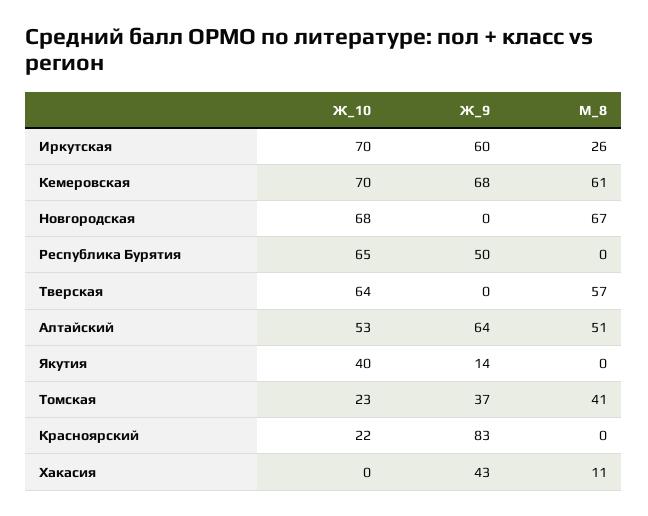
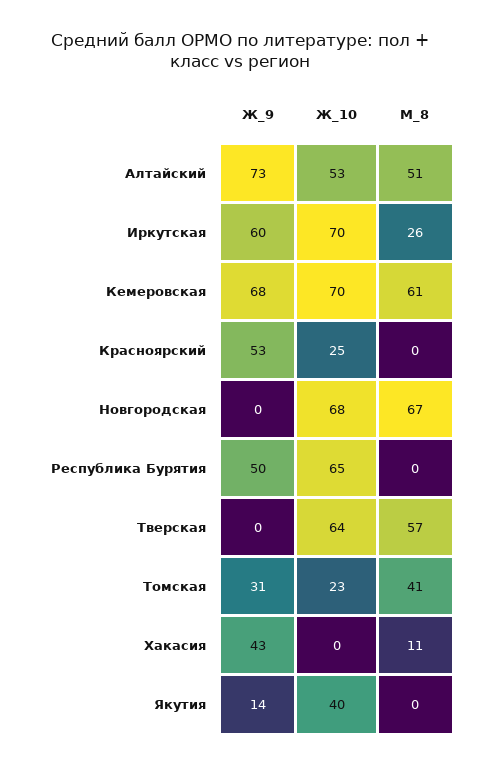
  {
    "Ж_10": {
      "Иркутская": 70,
      "Кемеровская": 70,
      "Новгородская": 68,
      "Республика Бурятия": 65,
      "Тверская": 64,
      "Алтайский": 53,
      "Якутия": 40,
      "Томская": 23,
-     "Красноярский": 22,
+     "Красноярский": 25,
      "Хакасия": 0
    },
    "Ж_9": {
      "Иркутская": 60,
      "Кемеровская": 68,
      "Новгородская": 0,
      "Республика Бурятия": 50,
      "Тверская": 0,
-     "Алтайский": 64,
+     "Алтайский": 73,
      "Якутия": 14,
-     "Томская": 37,
+     "Томская": 31,
-     "Красноярский": 83,
+     "Красноярский": 53,
      "Хакасия": 43
    },
    "М_8": {
      "Иркутская": 26,
      "Кемеровская": 61,
      "Новгородская": 67,
      "Республика Бурятия": 0,
      "Тверская": 57,
      "Алтайский": 51,
      "Якутия": 0,
      "Томская": 41,
      "Красноярский": 0,
      "Хакасия": 11
    }
  }

